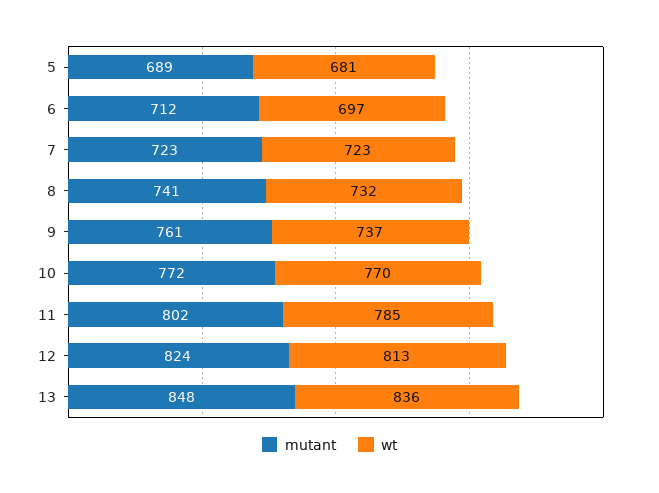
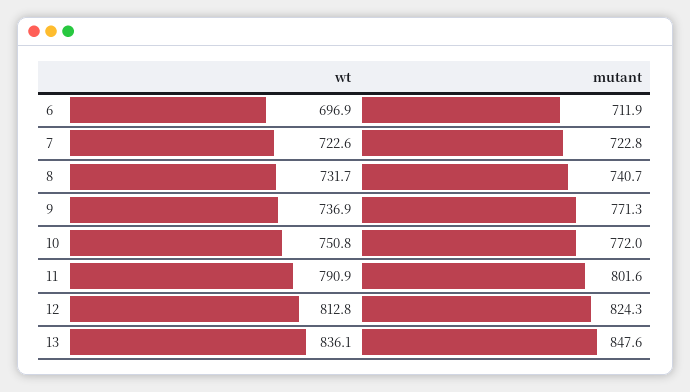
  {
    "mutant": {
-     "5": 689,
      "6": 711.9,
      "7": 722.8,
      "8": 740.7,
-     "9": 761,
+     "9": 771.3,
      "10": 772,
      "11": 801.6,
      "12": 824.3,
      "13": 847.6
    },
    "wt": {
-     "5": 681,
      "6": 696.9,
      "7": 722.6,
      "8": 731.7,
      "9": 736.9,
-     "10": 770,
+     "10": 750.8,
-     "11": 785,
+     "11": 790.9,
      "12": 812.8,
      "13": 836.1
    }
  }

